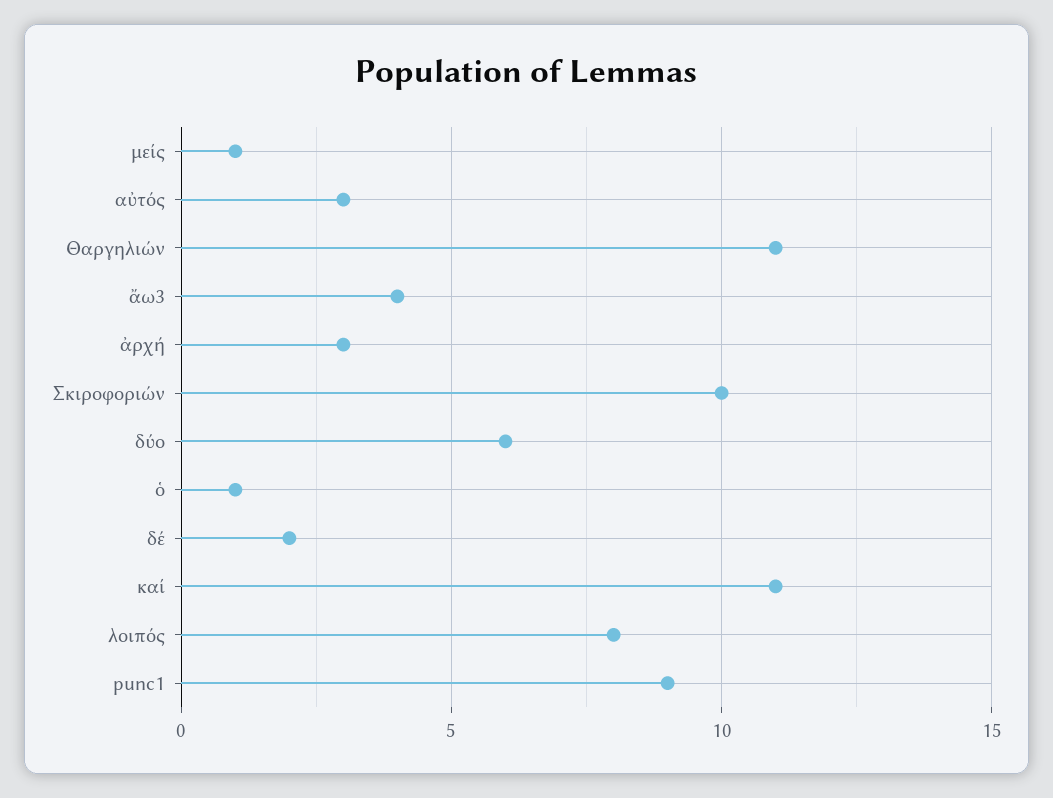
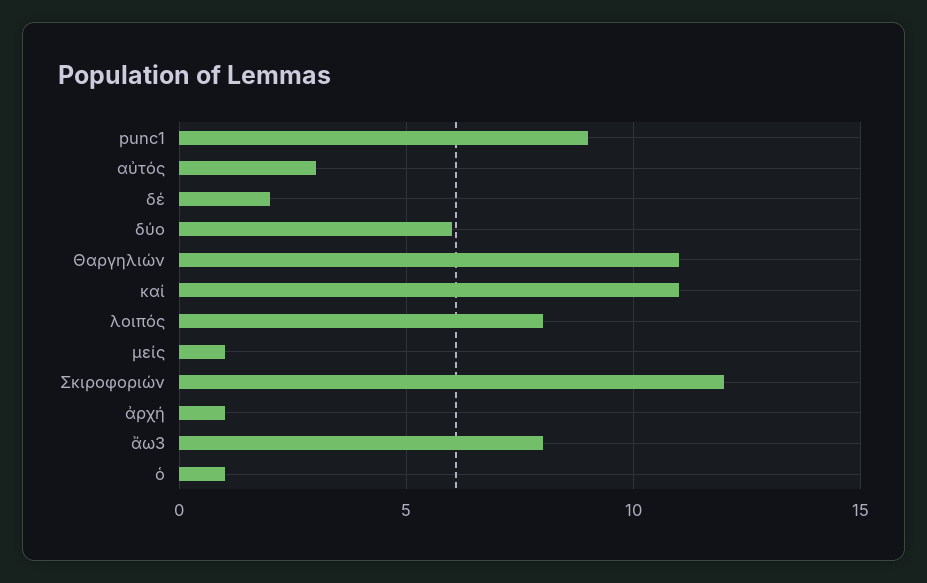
  {
    "μείς": 1,
    "αὐτός": 3,
    "Θαργηλιών": 11,
-   "ἄω3": 4,
+   "ἄω3": 8,
-   "ἀρχή": 3,
+   "ἀρχή": 1,
-   "Σκιροφοριών": 10,
+   "Σκιροφοριών": 12,
    "δύο": 6,
    "ὁ": 1,
    "δέ": 2,
    "καί": 11,
    "λοιπός": 8,
    "punc1": 9
  }

